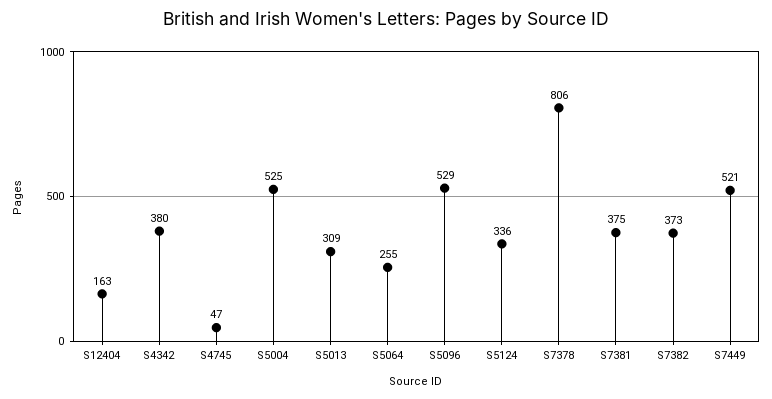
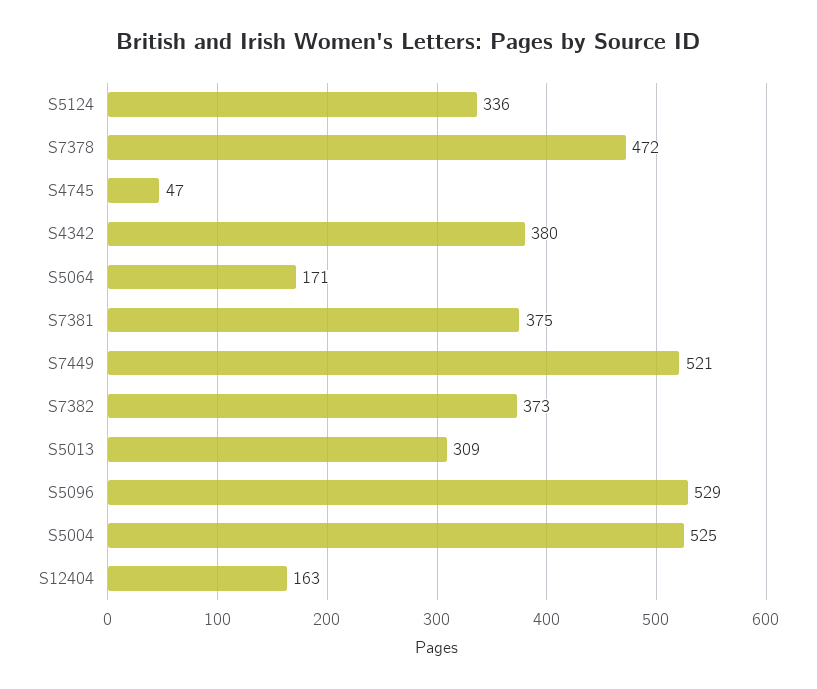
  {
    "S12404": 163,
    "S4342": 380,
    "S4745": 47,
    "S5004": 525,
    "S5013": 309,
-   "S5064": 255,
+   "S5064": 171,
    "S5096": 529,
    "S5124": 336,
-   "S7378": 806,
+   "S7378": 472,
    "S7381": 375,
    "S7382": 373,
    "S7449": 521
  }

